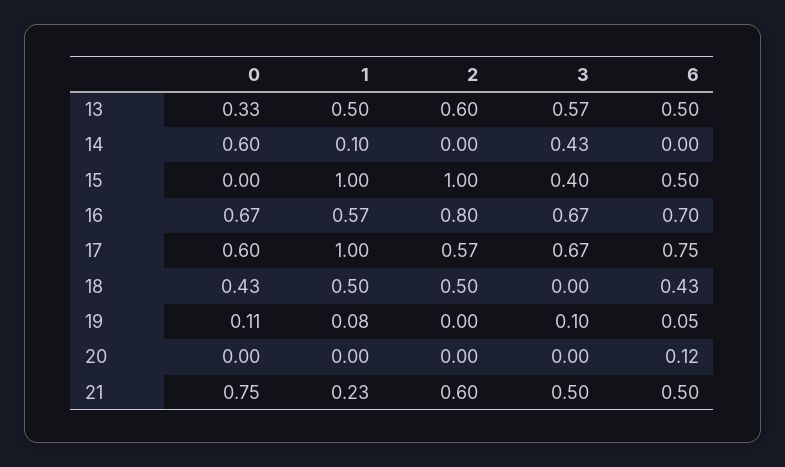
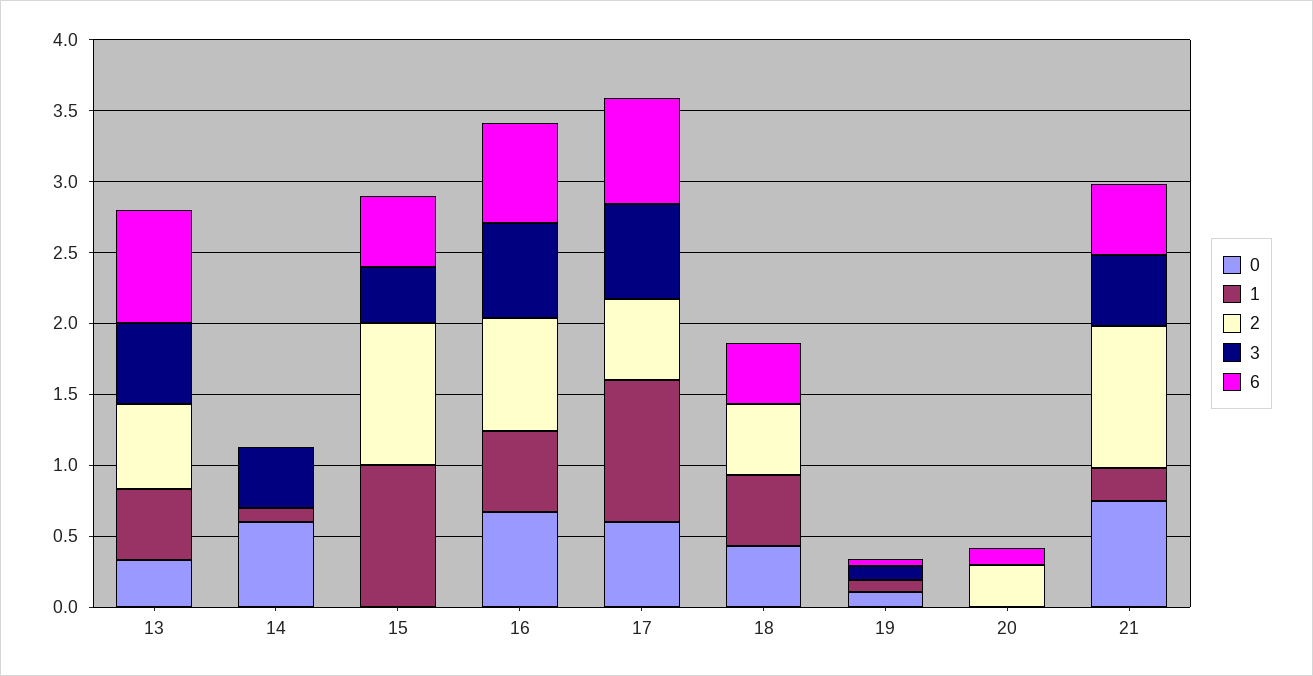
  {
    "0": {
      "13": 0.33,
      "14": 0.6,
      "15": 0,
      "16": 0.67,
      "17": 0.6,
      "18": 0.43,
      "19": 0.11,
      "20": 0,
      "21": 0.75
    },
    "1": {
      "13": 0.5,
      "14": 0.1,
      "15": 1,
      "16": 0.57,
      "17": 1,
      "18": 0.5,
      "19": 0.08,
      "20": 0,
      "21": 0.23
    },
    "2": {
      "13": 0.6,
      "14": 0,
      "15": 1,
      "16": 0.8,
      "17": 0.57,
      "18": 0.5,
      "19": 0,
-     "20": 0,
+     "20": 0.3,
-     "21": 0.6
+     "21": 1
    },
    "3": {
      "13": 0.57,
      "14": 0.43,
      "15": 0.4,
      "16": 0.67,
      "17": 0.67,
      "18": 0,
      "19": 0.1,
      "20": 0,
      "21": 0.5
    },
    "6": {
-     "13": 0.5,
+     "13": 0.8,
      "14": 0,
      "15": 0.5,
      "16": 0.7,
      "17": 0.75,
      "18": 0.43,
      "19": 0.05,
      "20": 0.12,
      "21": 0.5
    }
  }

